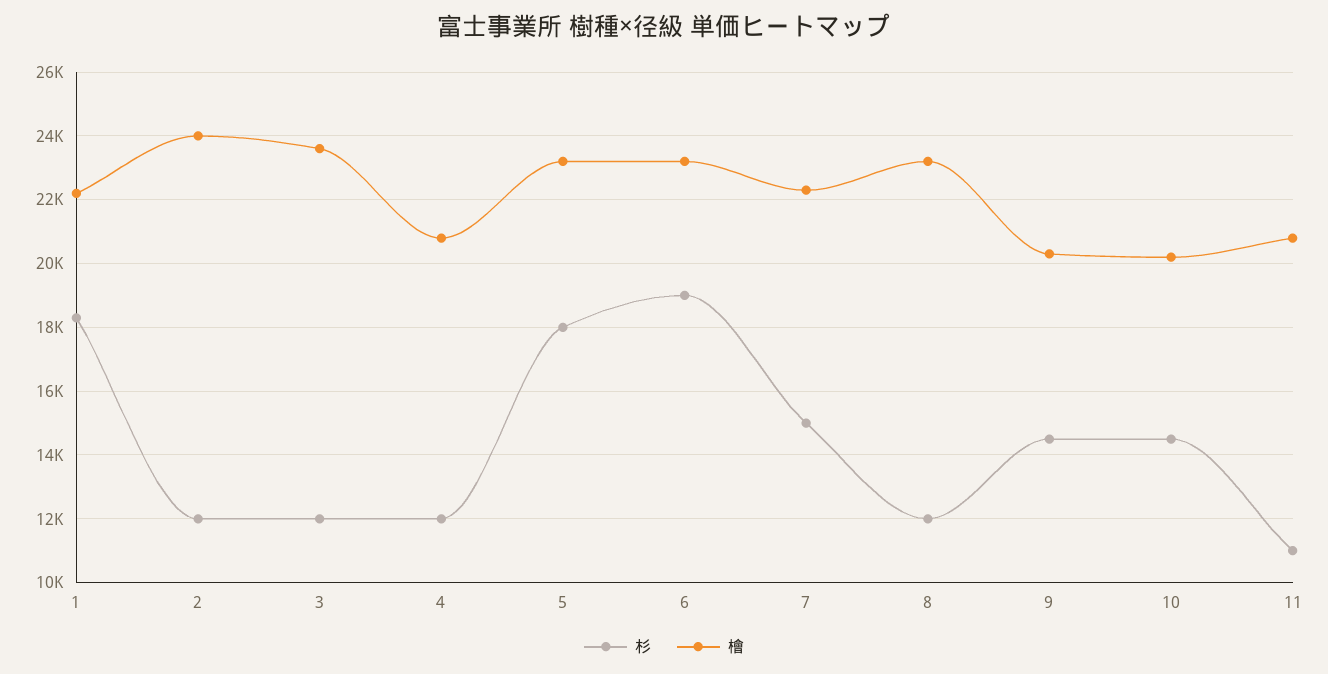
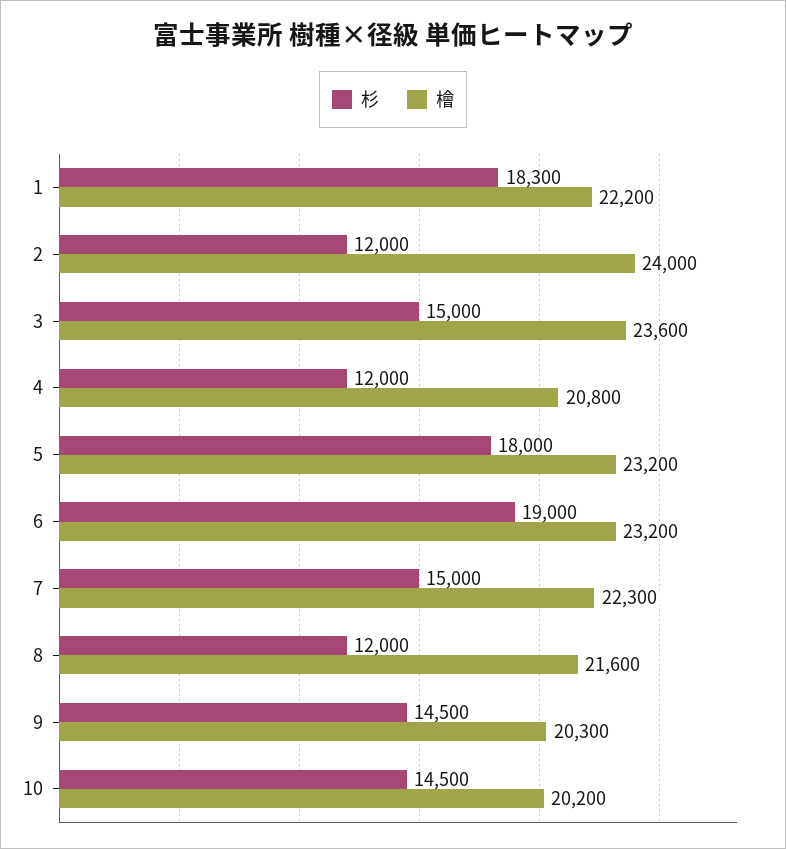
  {
    "杉": {
      "1": 18300,
      "2": 12000,
-     "3": 12000,
+     "3": 15000,
      "4": 12000,
      "5": 18000,
      "6": 19000,
      "7": 15000,
      "8": 12000,
      "9": 14500,
-     "10": 14500,
+     "10": 14500
-     "11": 11000
    },
    "檜": {
      "1": 22200,
      "2": 24000,
      "3": 23600,
      "4": 20800,
      "5": 23200,
      "6": 23200,
      "7": 22300,
-     "8": 23200,
+     "8": 21600,
      "9": 20300,
-     "10": 20200,
+     "10": 20200
-     "11": 20800
    }
  }

